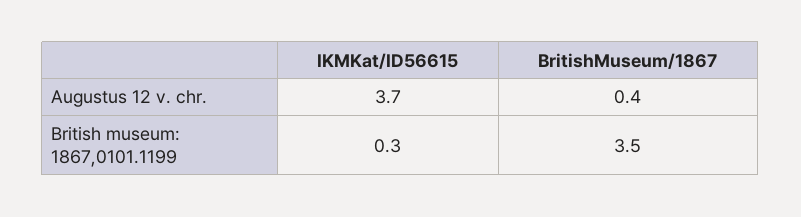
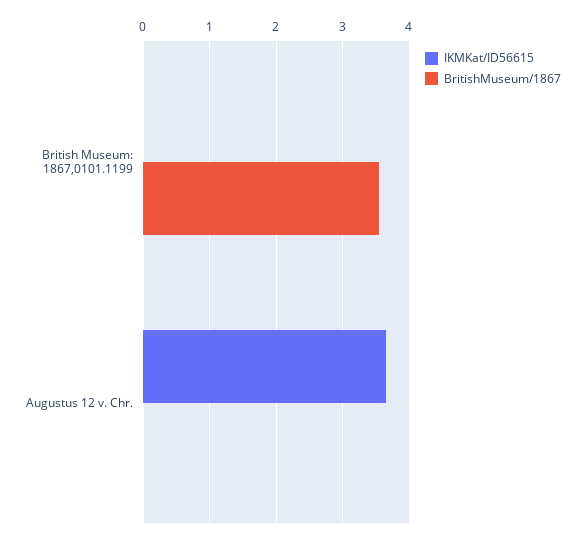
  {
    "IKMKat/ID56615": {
      "Augustus 12 v. chr.": 3.7,
-     "British museum: 1867,0101.1199": 0.3
+     "British museum: 1867,0101.1199": 0
    },
    "BritishMuseum/1867": {
-     "Augustus 12 v. chr.": 0.4,
+     "Augustus 12 v. chr.": 0,
      "British museum: 1867,0101.1199": 3.5
    }
  }

